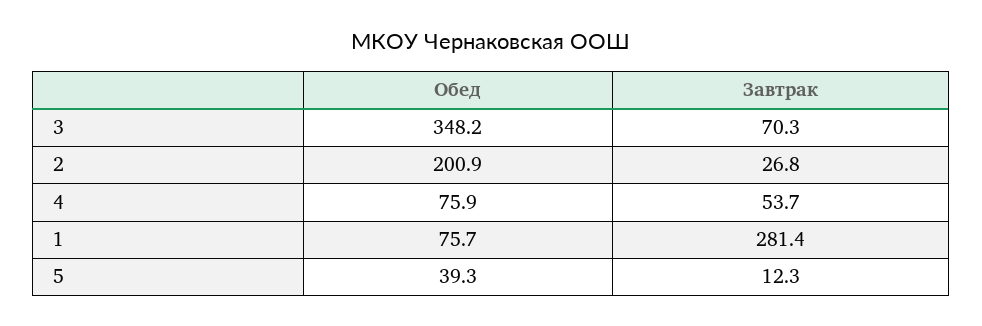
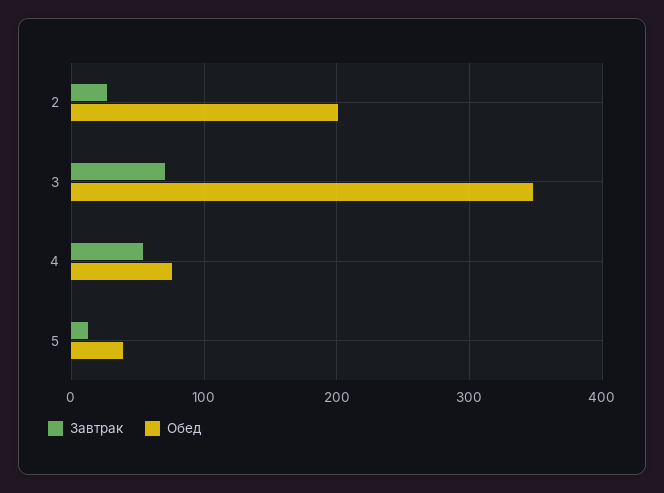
  {
    "Обед": {
      "3": 348.2,
      "2": 200.9,
      "4": 75.9,
-     "1": 75.7,
      "5": 39.3
    },
    "Завтрак": {
      "3": 70.3,
      "2": 26.8,
      "4": 53.7,
-     "1": 281.4,
      "5": 12.3
    }
  }

